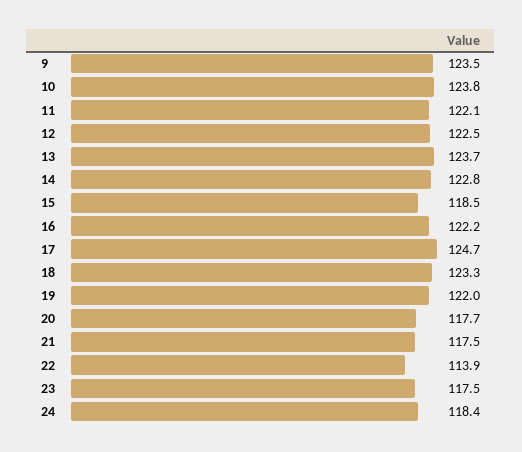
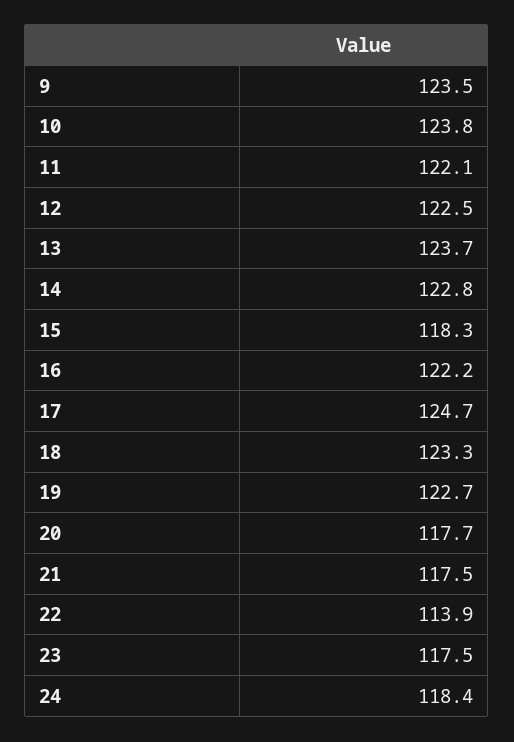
  {
    "9": 123.5,
    "10": 123.8,
    "11": 122.1,
    "12": 122.5,
    "13": 123.7,
    "14": 122.8,
-   "15": 118.5,
+   "15": 118.3,
    "16": 122.2,
    "17": 124.7,
    "18": 123.3,
-   "19": 122,
+   "19": 122.7,
    "20": 117.7,
    "21": 117.5,
    "22": 113.9,
    "23": 117.5,
    "24": 118.4
  }

